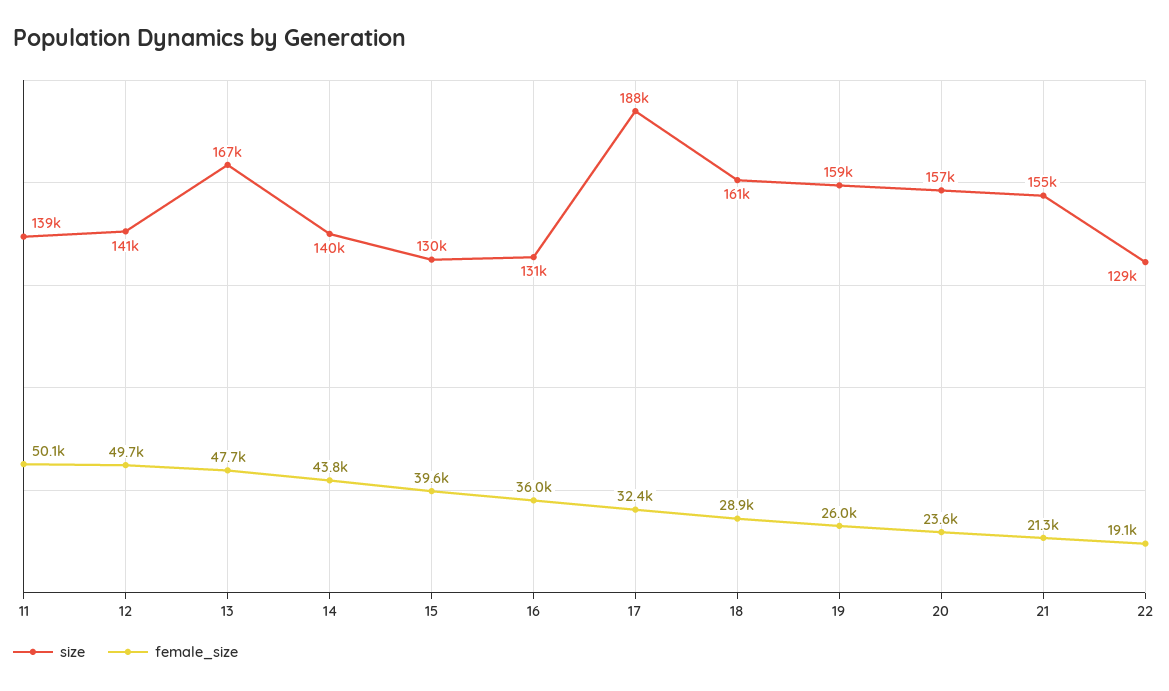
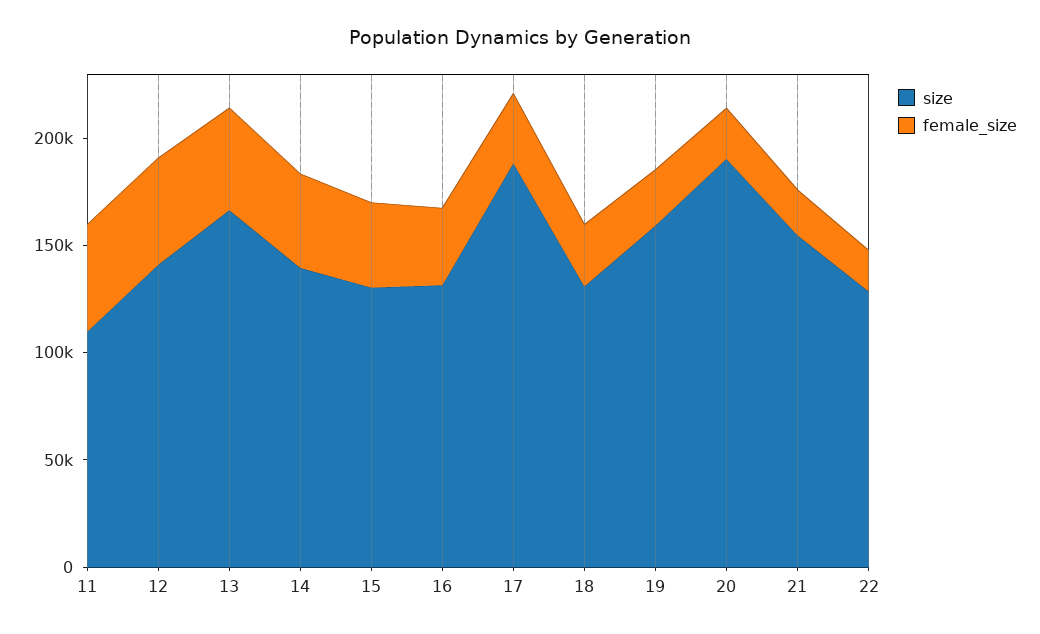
  {
    "size": {
-     "11": 139000,
+     "11": 110000,
      "12": 141000,
      "13": 167000,
      "14": 140000,
      "15": 130000,
      "16": 131000,
      "17": 188000,
-     "18": 161000,
+     "18": 130000,
      "19": 159000,
-     "20": 157000,
+     "20": 190000,
      "21": 155000,
      "22": 129000
    },
    "female_size": {
      "11": 50100,
      "12": 49700,
      "13": 47700,
      "14": 43800,
      "15": 39600,
      "16": 36000,
      "17": 32400,
      "18": 28900,
      "19": 26000,
      "20": 23600,
      "21": 21300,
      "22": 19100
    }
  }

